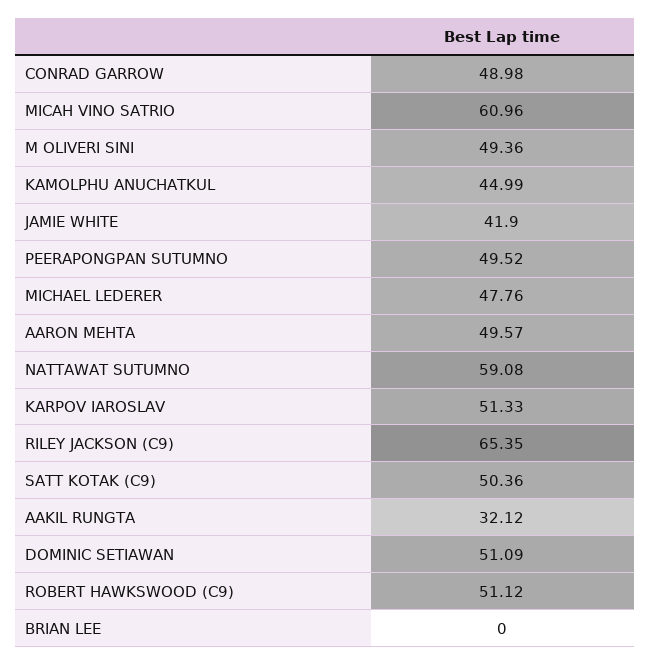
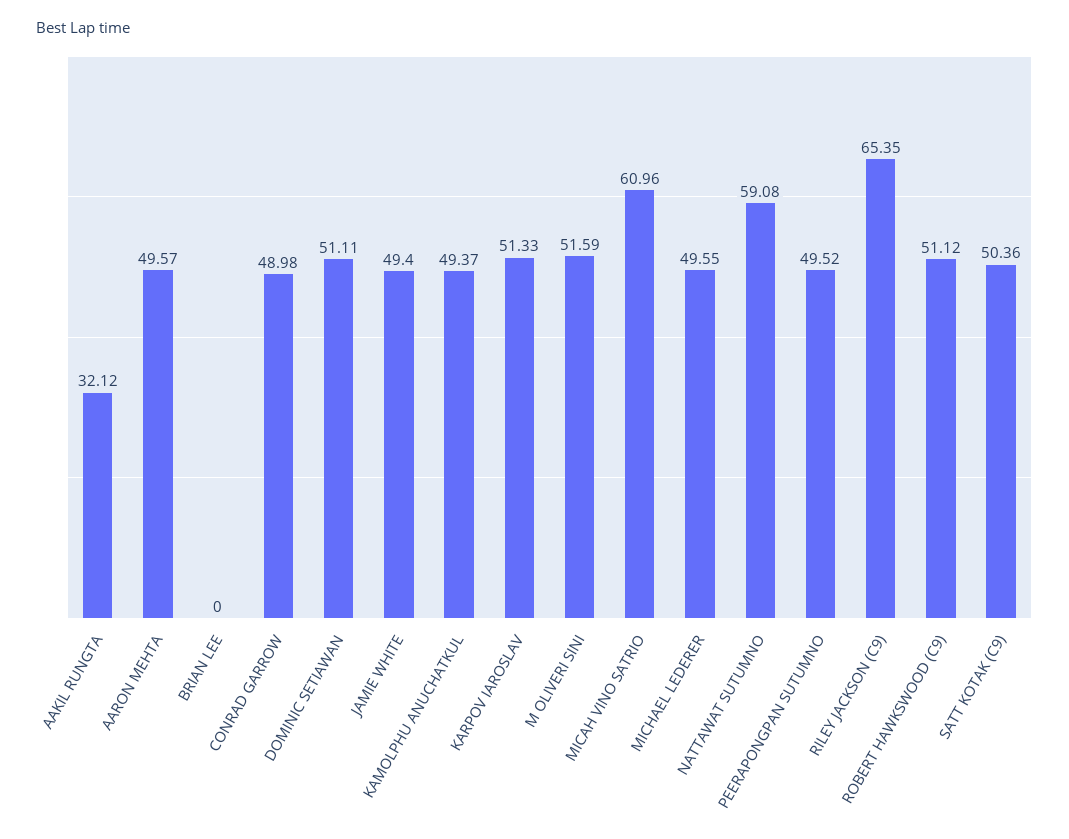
  {
    "CONRAD GARROW": 48.98,
    "MICAH VINO SATRIO": 60.96,
-   "M OLIVERI SINI": 49.36,
+   "M OLIVERI SINI": 51.59,
-   "KAMOLPHU ANUCHATKUL": 44.99,
+   "KAMOLPHU ANUCHATKUL": 49.37,
-   "JAMIE WHITE": 41.9,
+   "JAMIE WHITE": 49.4,
    "PEERAPONGPAN SUTUMNO": 49.52,
-   "MICHAEL LEDERER": 47.76,
+   "MICHAEL LEDERER": 49.55,
    "AARON MEHTA": 49.57,
    "NATTAWAT SUTUMNO": 59.08,
    "KARPOV IAROSLAV": 51.33,
    "RILEY JACKSON (C9)": 65.35,
    "SATT KOTAK (C9)": 50.36,
    "AAKIL RUNGTA": 32.12,
-   "DOMINIC SETIAWAN": 51.09,
+   "DOMINIC SETIAWAN": 51.11,
    "ROBERT HAWKSWOOD (C9)": 51.12,
    "BRIAN LEE": 0
  }

